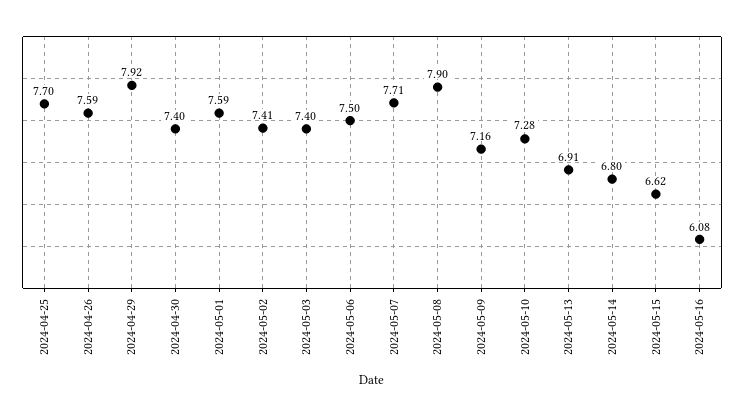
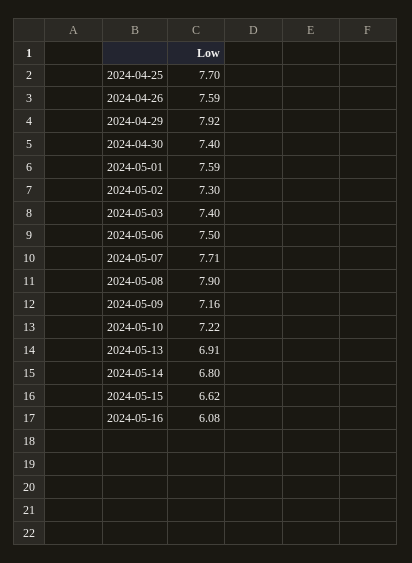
  {
    "2024-04-25": 7.7,
    "2024-04-26": 7.59,
    "2024-04-29": 7.92,
    "2024-04-30": 7.4,
    "2024-05-01": 7.59,
-   "2024-05-02": 7.41,
+   "2024-05-02": 7.3,
    "2024-05-03": 7.4,
    "2024-05-06": 7.5,
    "2024-05-07": 7.71,
    "2024-05-08": 7.9,
    "2024-05-09": 7.16,
-   "2024-05-10": 7.28,
+   "2024-05-10": 7.22,
    "2024-05-13": 6.91,
    "2024-05-14": 6.8,
    "2024-05-15": 6.62,
    "2024-05-16": 6.08
  }

